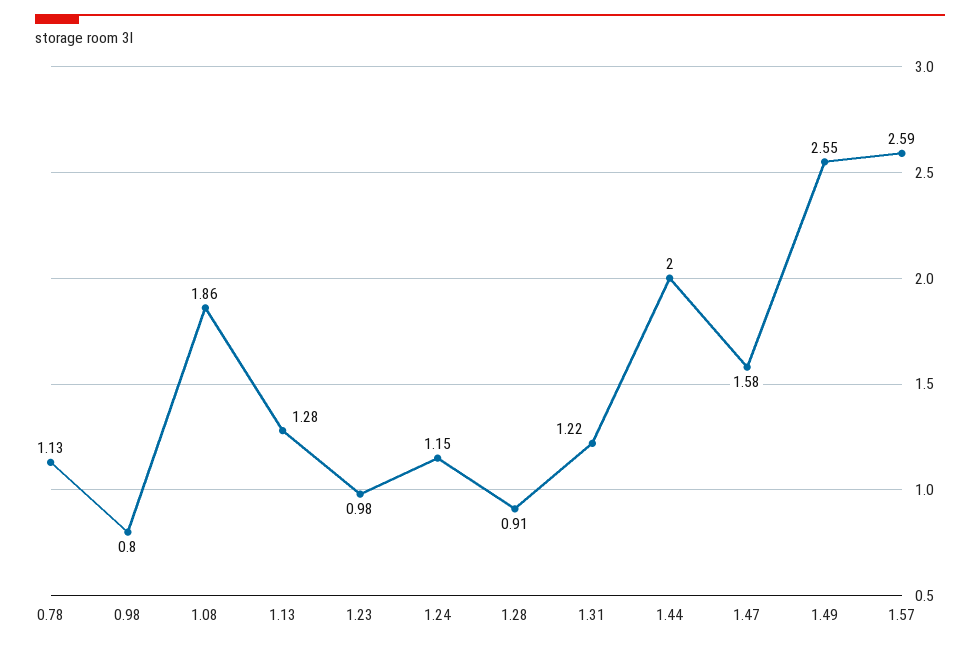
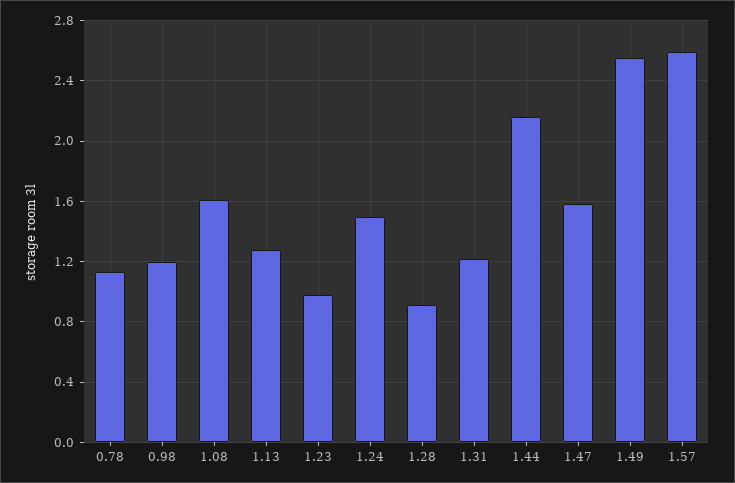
  {
    "0.78": 1.13,
-   "0.98": 0.8,
+   "0.98": 1.2,
-   "1.08": 1.86,
+   "1.08": 1.6,
    "1.13": 1.28,
    "1.23": 0.98,
-   "1.24": 1.15,
+   "1.24": 1.5,
    "1.28": 0.91,
    "1.31": 1.22,
-   "1.44": 2,
+   "1.44": 2.15,
    "1.47": 1.58,
    "1.49": 2.55,
    "1.57": 2.59
  }

